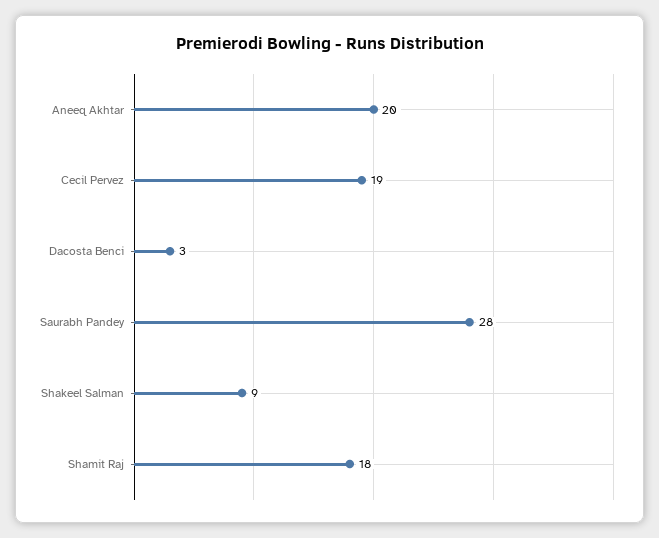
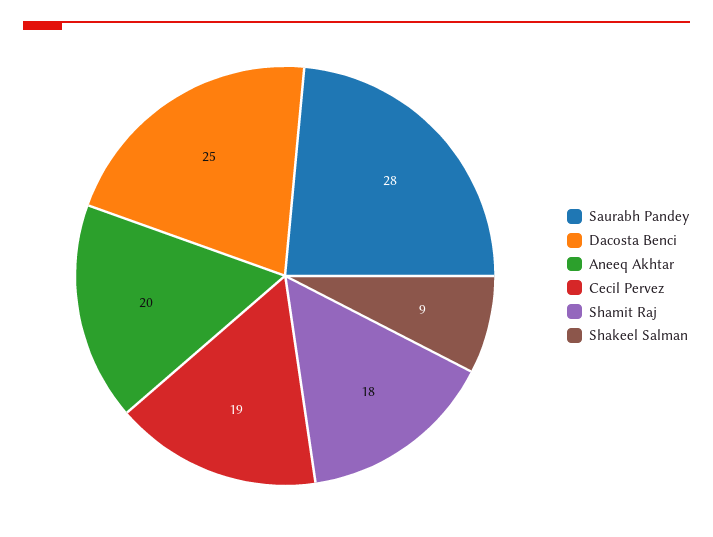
  {
    "Aneeq Akhtar": 20,
    "Cecil Pervez": 19,
-   "Dacosta Benci": 3,
+   "Dacosta Benci": 25,
    "Saurabh Pandey": 28,
    "Shakeel Salman": 9,
    "Shamit Raj": 18
  }

